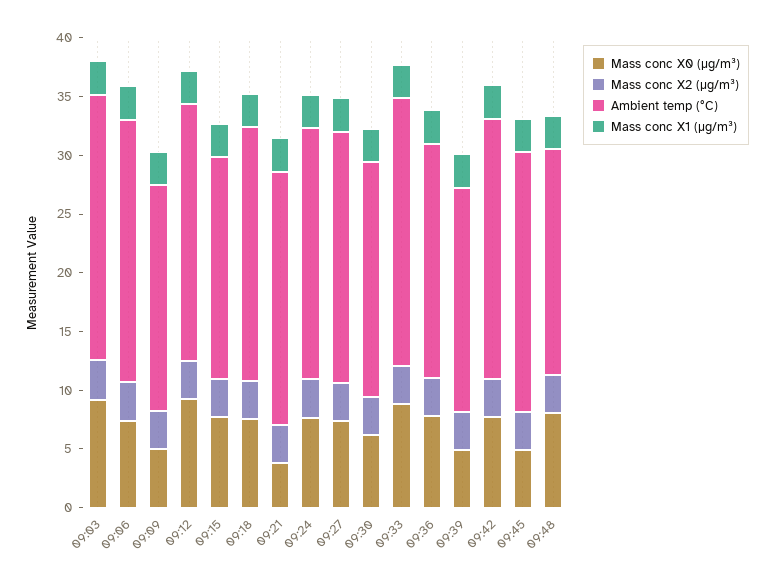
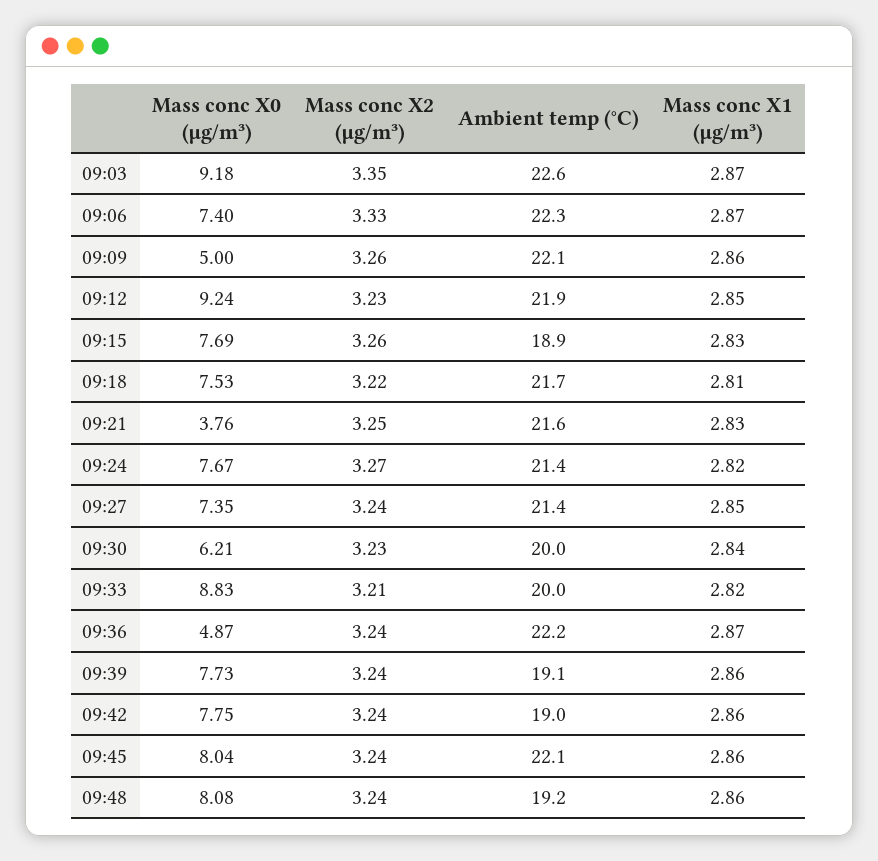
  {
    "Mass conc X0 (μg/m³)": {
      "09:03": 9.18,
      "09:06": 7.4,
      "09:09": 5,
      "09:12": 9.24,
      "09:15": 7.69,
      "09:18": 7.53,
      "09:21": 3.76,
      "09:24": 7.67,
      "09:27": 7.35,
      "09:30": 6.21,
      "09:33": 8.83,
-     "09:36": 8,
+     "09:36": 4.87,
-     "09:39": 5,
+     "09:39": 7.73,
      "09:42": 7.75,
-     "09:45": 5,
+     "09:45": 8.04,
      "09:48": 8.08
    },
    "Mass conc X2 (μg/m³)": {
      "09:03": 3.35,
      "09:06": 3.33,
      "09:09": 3.26,
      "09:12": 3.23,
      "09:15": 3.26,
      "09:18": 3.22,
      "09:21": 3.25,
      "09:24": 3.27,
      "09:27": 3.24,
      "09:30": 3.23,
      "09:33": 3.21,
      "09:36": 3.24,
      "09:39": 3.24,
      "09:42": 3.24,
      "09:45": 3.24,
      "09:48": 3.24
    },
    "Ambient temp (°C)": {
      "09:03": 22.6,
      "09:06": 22.3,
-     "09:09": 19,
+     "09:09": 22.1,
      "09:12": 21.9,
      "09:15": 18.9,
      "09:18": 21.7,
      "09:21": 21.6,
      "09:24": 21.4,
      "09:27": 21.4,
      "09:30": 20,
-     "09:33": 23,
+     "09:33": 20,
-     "09:36": 20,
+     "09:36": 22.2,
      "09:39": 19.1,
-     "09:42": 22,
+     "09:42": 19,
      "09:45": 22.1,
      "09:48": 19.2
    },
    "Mass conc X1 (μg/m³)": {
      "09:03": 2.87,
      "09:06": 2.87,
      "09:09": 2.86,
      "09:12": 2.85,
      "09:15": 2.83,
      "09:18": 2.81,
      "09:21": 2.83,
      "09:24": 2.82,
      "09:27": 2.85,
      "09:30": 2.84,
      "09:33": 2.82,
      "09:36": 2.87,
      "09:39": 2.86,
      "09:42": 2.86,
      "09:45": 2.86,
      "09:48": 2.86
    }
  }

